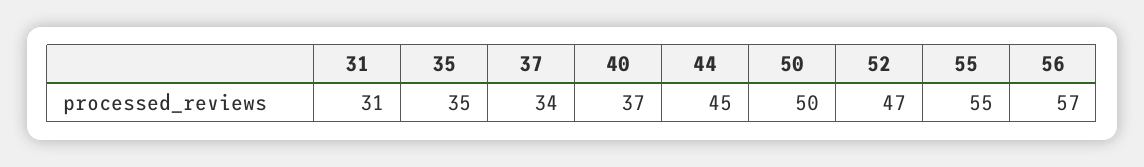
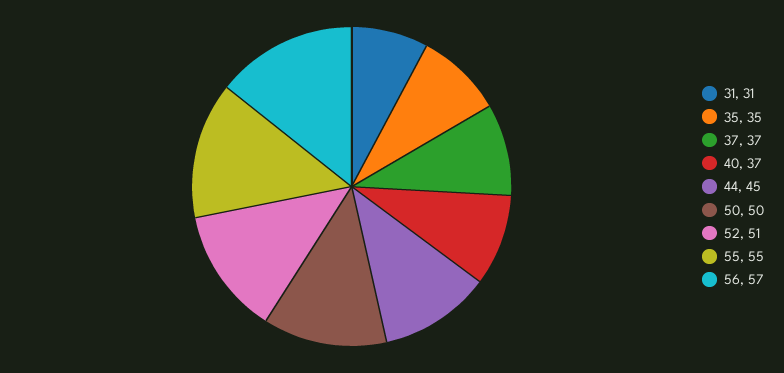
  {
    "31": 31,
    "35": 35,
-   "37": 34,
+   "37": 37,
    "40": 37,
    "44": 45,
    "50": 50,
-   "52": 47,
+   "52": 51,
    "55": 55,
    "56": 57
  }

